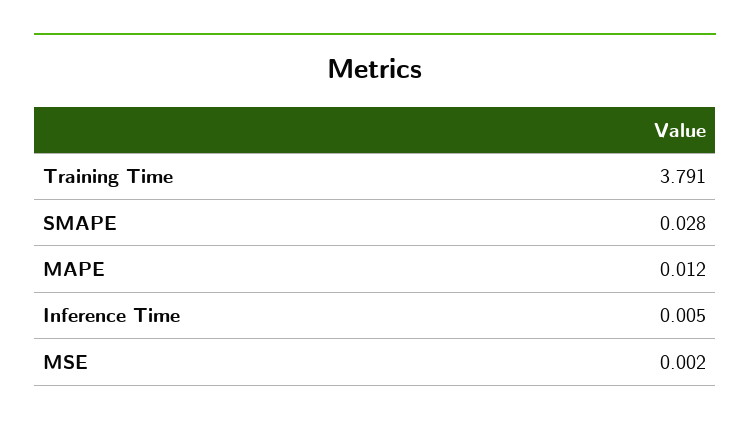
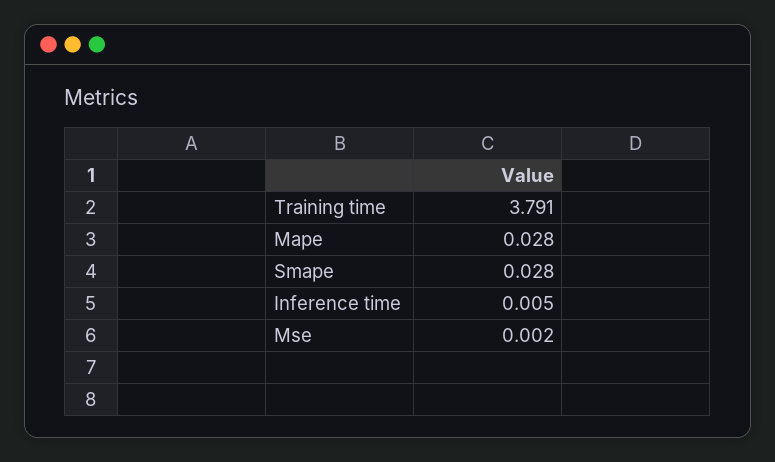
  {
    "Training Time": 3.791,
    "SMAPE": 0.028,
-   "MAPE": 0.012,
+   "MAPE": 0.028,
    "Inference Time": 0.005,
    "MSE": 0.002
  }

